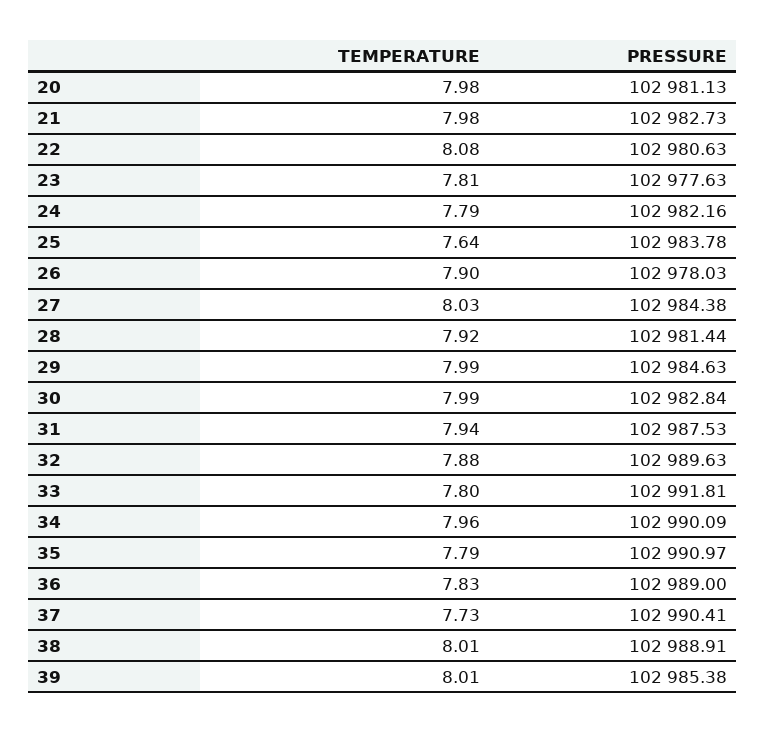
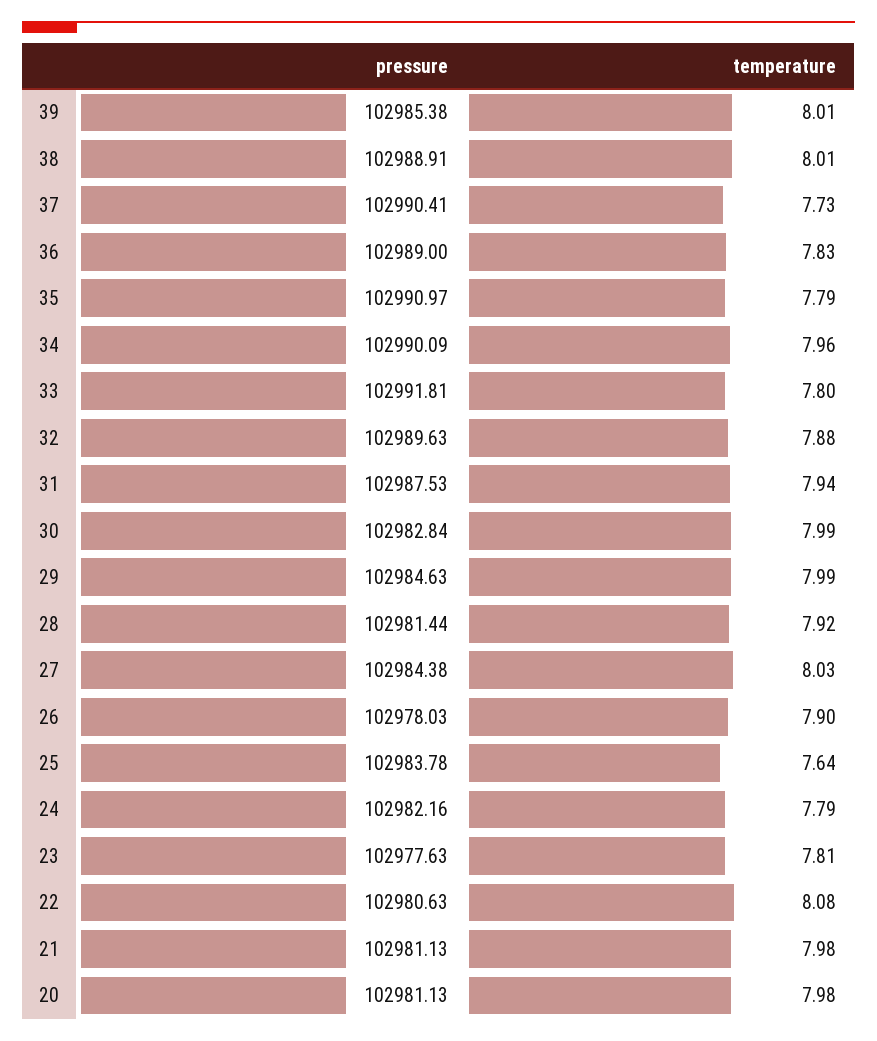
  {
    "TEMPERATURE": {
      "20": 7.98,
      "21": 7.98,
      "22": 8.08,
      "23": 7.81,
      "24": 7.79,
      "25": 7.64,
      "26": 7.9,
      "27": 8.03,
      "28": 7.92,
      "29": 7.99,
      "30": 7.99,
      "31": 7.94,
      "32": 7.88,
      "33": 7.8,
      "34": 7.96,
      "35": 7.79,
      "36": 7.83,
      "37": 7.73,
      "38": 8.01,
      "39": 8.01
    },
    "PRESSURE": {
      "20": 102981.13,
-     "21": 102982.73,
+     "21": 102981.13,
      "22": 102980.63,
      "23": 102977.63,
      "24": 102982.16,
      "25": 102983.78,
      "26": 102978.03,
      "27": 102984.38,
      "28": 102981.44,
      "29": 102984.63,
      "30": 102982.84,
      "31": 102987.53,
      "32": 102989.63,
      "33": 102991.81,
      "34": 102990.09,
      "35": 102990.97,
      "36": 102989,
      "37": 102990.41,
      "38": 102988.91,
      "39": 102985.38
    }
  }

